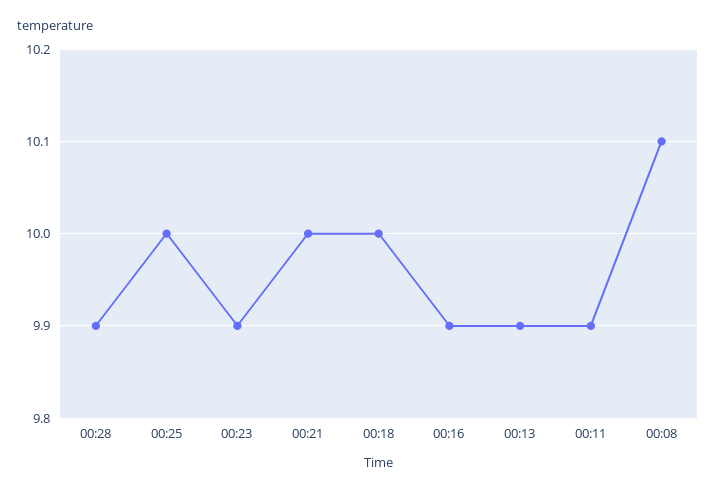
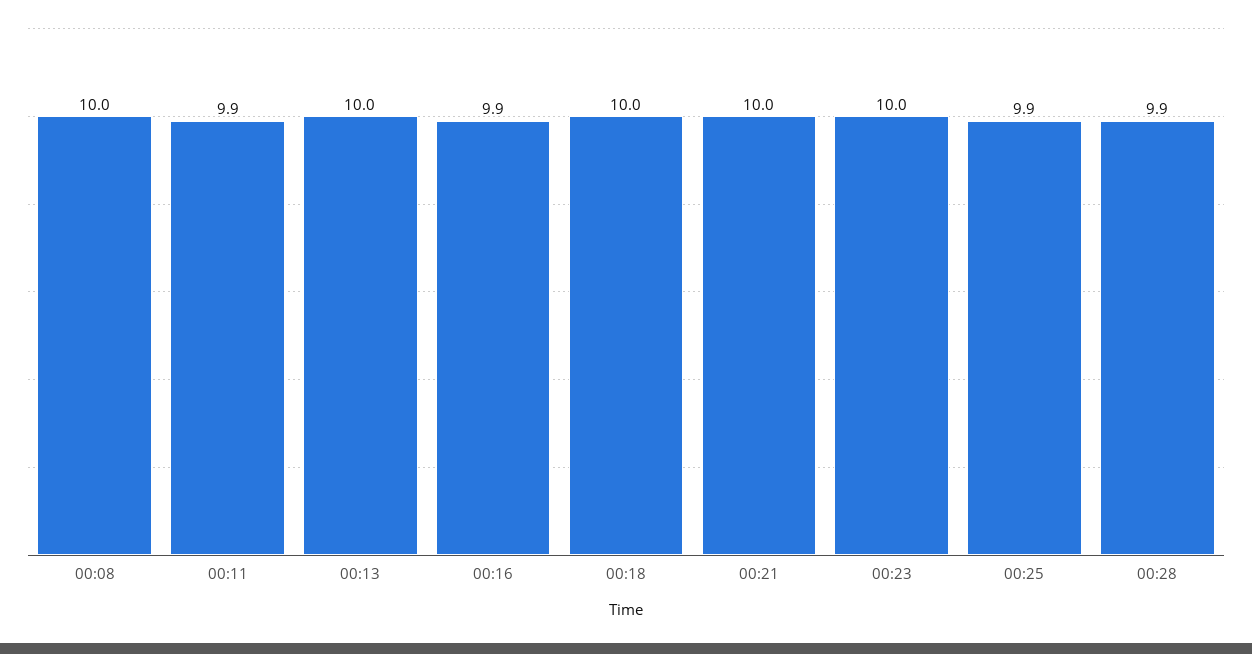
  {
    "00:28": 9.9,
-   "00:25": 10,
+   "00:25": 9.9,
-   "00:23": 9.9,
+   "00:23": 10,
    "00:21": 10,
    "00:18": 10,
    "00:16": 9.9,
-   "00:13": 9.9,
+   "00:13": 10,
    "00:11": 9.9,
-   "00:08": 10.1
+   "00:08": 10
  }

